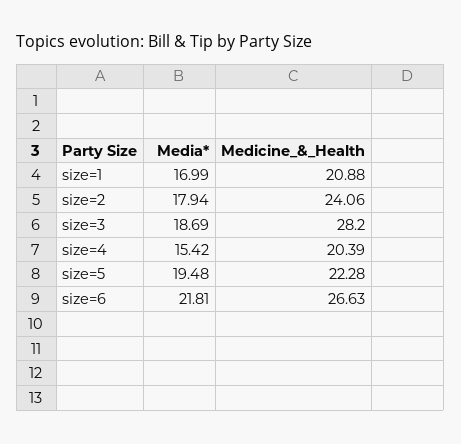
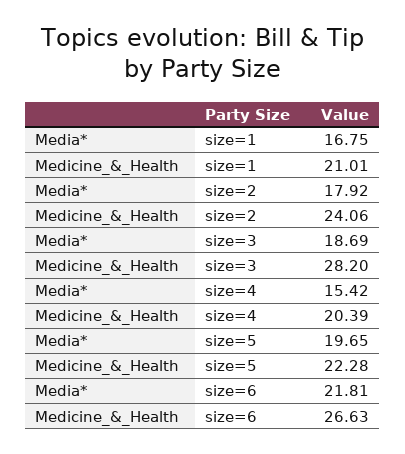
  {
    "Media*": {
-     "size=1": 16.99,
+     "size=1": 16.75,
-     "size=2": 17.94,
+     "size=2": 17.92,
      "size=3": 18.69,
      "size=4": 15.42,
-     "size=5": 19.48,
+     "size=5": 19.65,
      "size=6": 21.81
    },
    "Medicine_&_Health": {
-     "size=1": 20.88,
+     "size=1": 21.01,
      "size=2": 24.06,
      "size=3": 28.2,
      "size=4": 20.39,
      "size=5": 22.28,
      "size=6": 26.63
    }
  }

